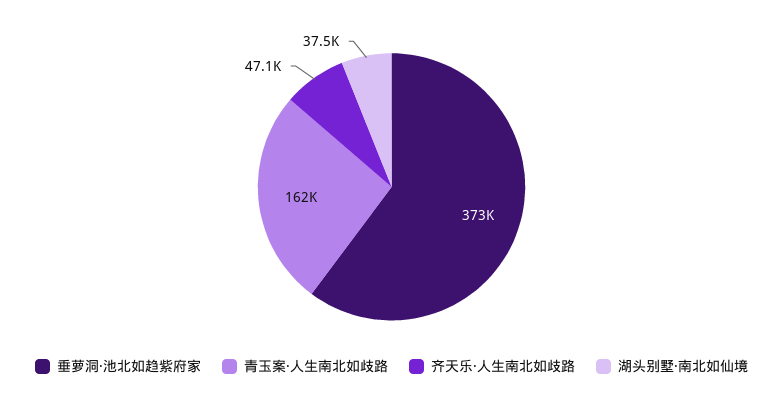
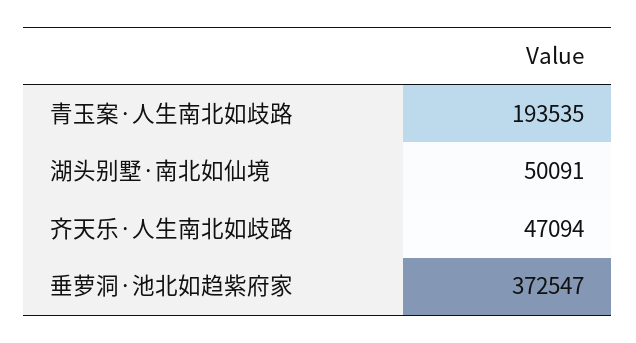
  {
    "垂萝洞·池北如趋紫府家": 372547,
-   "青玉案·人生南北如歧路": 162000,
+   "青玉案·人生南北如歧路": 193535,
    "齐天乐·人生南北如歧路": 47094,
-   "湖头别墅·南北如仙境": 37500
+   "湖头别墅·南北如仙境": 50091
  }

